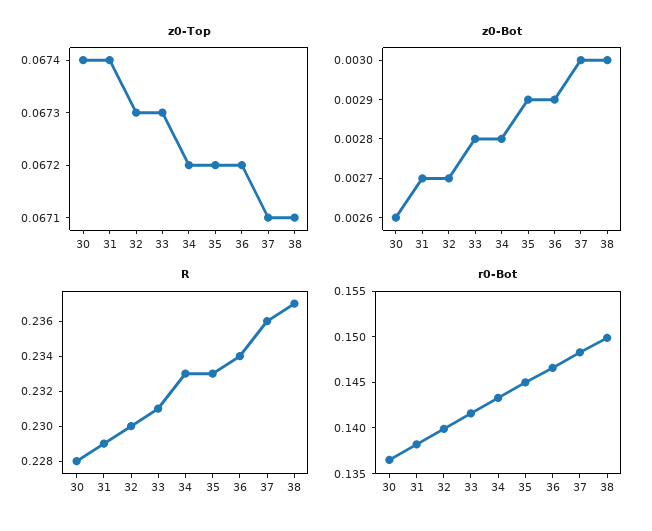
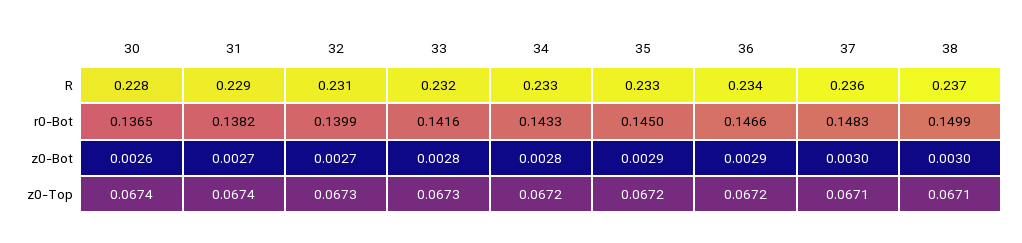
  {
    "z0-Top": {
      "30": 0.0674,
      "31": 0.0674,
      "32": 0.0673,
      "33": 0.0673,
      "34": 0.0672,
      "35": 0.0672,
      "36": 0.0672,
      "37": 0.0671,
      "38": 0.0671
    },
    "z0-Bot": {
      "30": 0.0026,
      "31": 0.0027,
      "32": 0.0027,
      "33": 0.0028,
      "34": 0.0028,
      "35": 0.0029,
      "36": 0.0029,
      "37": 0.003,
      "38": 0.003
    },
    "R": {
      "30": 0.228,
      "31": 0.229,
-     "32": 0.23,
+     "32": 0.231,
-     "33": 0.231,
+     "33": 0.232,
      "34": 0.233,
      "35": 0.233,
      "36": 0.234,
      "37": 0.236,
      "38": 0.237
    },
    "r0-Bot": {
      "30": 0.1365,
      "31": 0.1382,
      "32": 0.1399,
      "33": 0.1416,
      "34": 0.1433,
      "35": 0.145,
      "36": 0.1466,
      "37": 0.1483,
      "38": 0.1499
    }
  }

